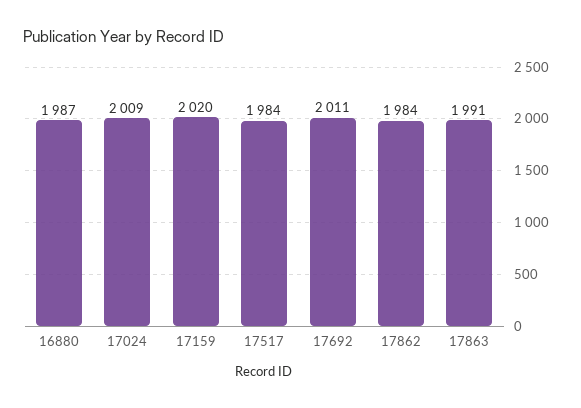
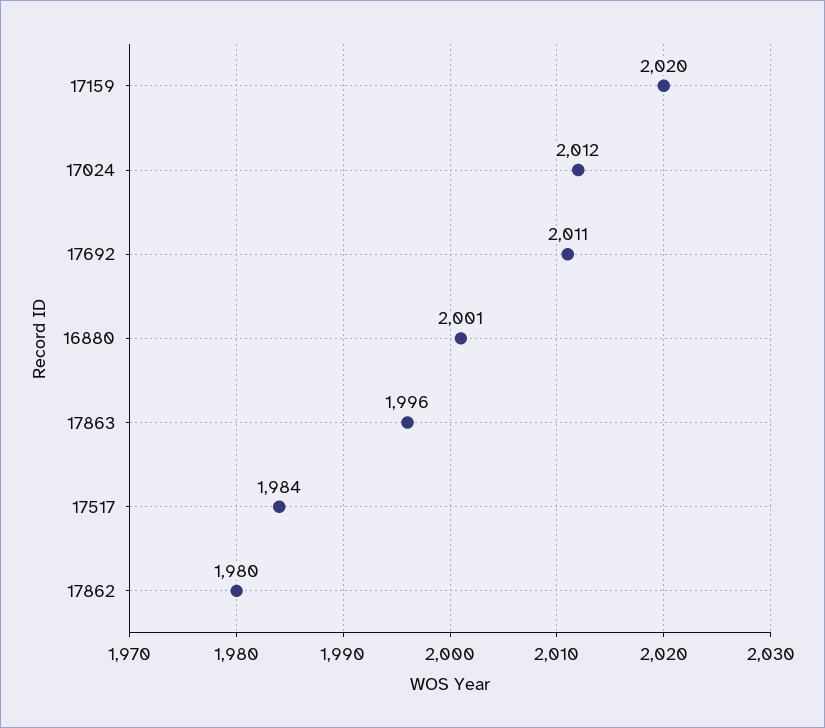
  {
-   "16880": 1987,
+   "16880": 2001,
-   "17024": 2009,
+   "17024": 2012,
    "17159": 2020,
    "17517": 1984,
    "17692": 2011,
-   "17862": 1984,
+   "17862": 1980,
-   "17863": 1991
+   "17863": 1996
  }

